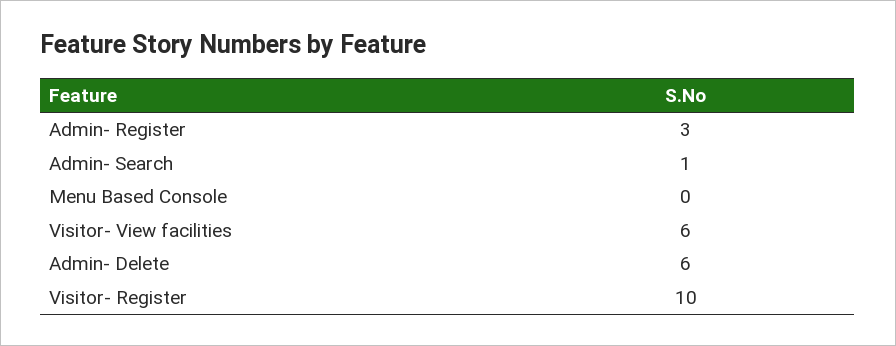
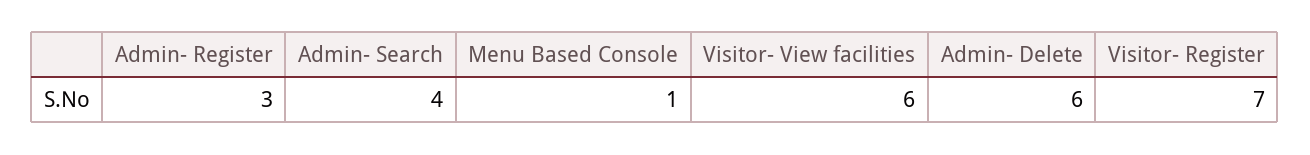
  {
    "Admin- Register": 3,
-   "Admin- Search": 1,
+   "Admin- Search": 4,
-   "Menu Based Console": 0,
+   "Menu Based Console": 1,
    "Visitor- View facilities": 6,
    "Admin- Delete": 6,
-   "Visitor- Register": 10
+   "Visitor- Register": 7
  }

